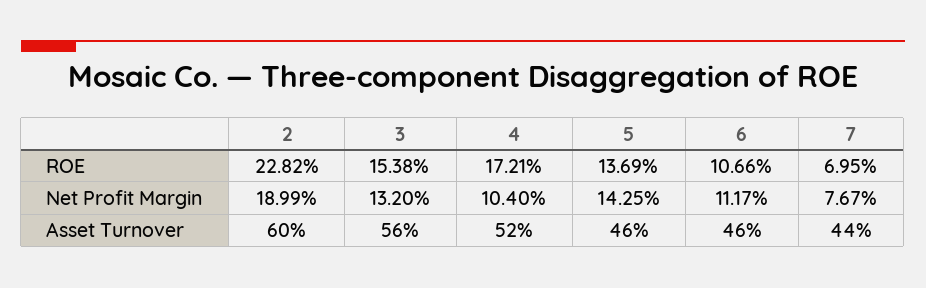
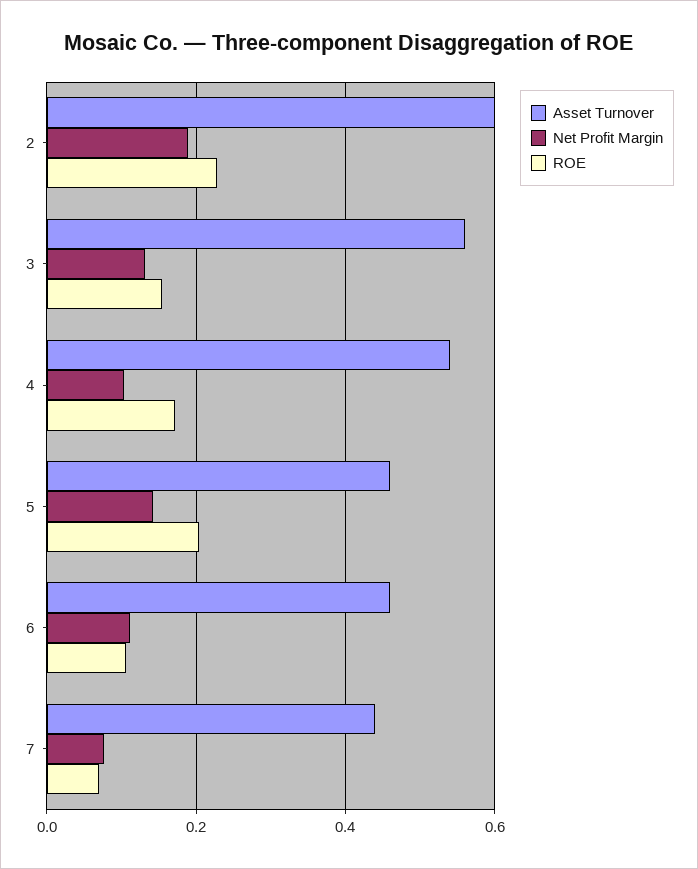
  {
    "ROE": {
      "2": 0.2282,
      "3": 0.1538,
      "4": 0.1721,
-     "5": 0.1369,
+     "5": 0.2,
      "6": 0.1066,
      "7": 0.0695
    },
    "Net Profit Margin": {
      "2": 0.1899,
      "3": 0.132,
      "4": 0.104,
      "5": 0.1425,
      "6": 0.1117,
      "7": 0.0767
    },
    "Asset Turnover": {
      "2": 0.6,
      "3": 0.56,
-     "4": 0.52,
+     "4": 0.54,
      "5": 0.46,
      "6": 0.46,
      "7": 0.44
    }
  }

